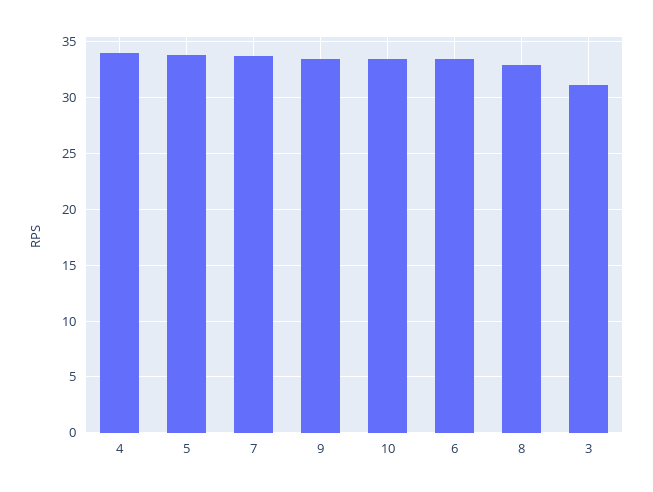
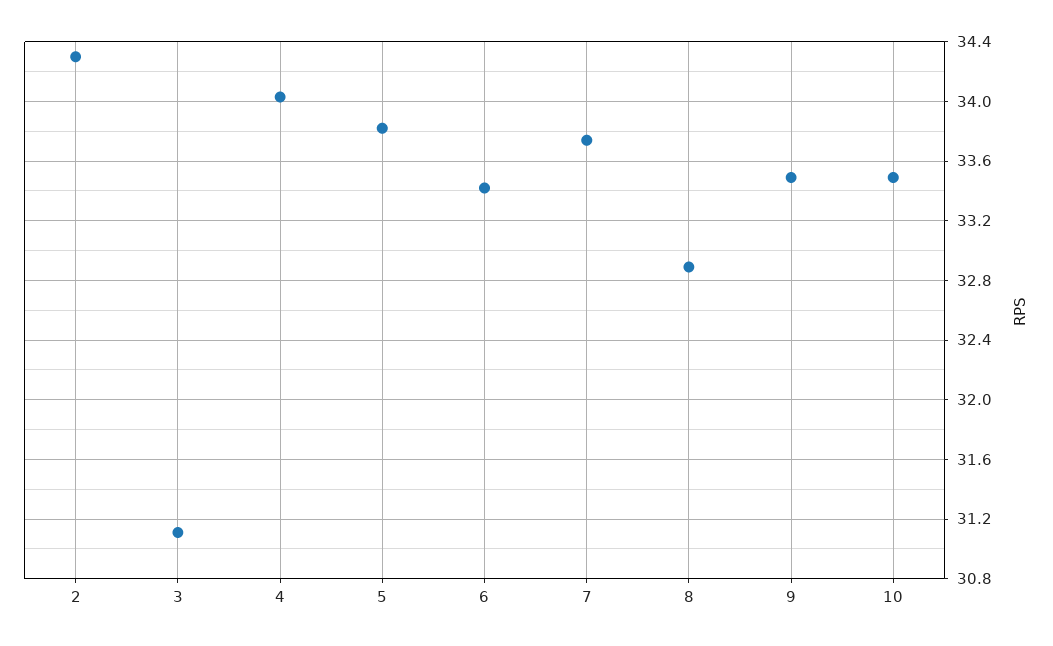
  {
    "4": 34.05,
    "5": 33.8,
    "7": 33.75,
    "9": 33.5,
    "10": 33.5,
    "6": 33.4,
    "8": 32.9,
-   "3": 31.1
+   "3": 31.1,
+   "2": 34.3
  }

